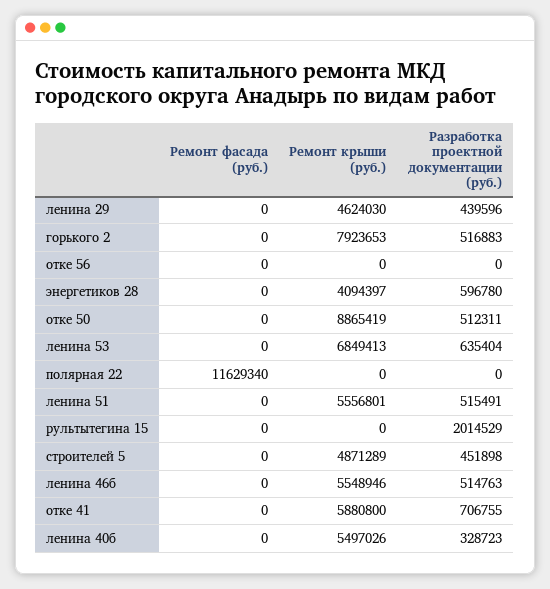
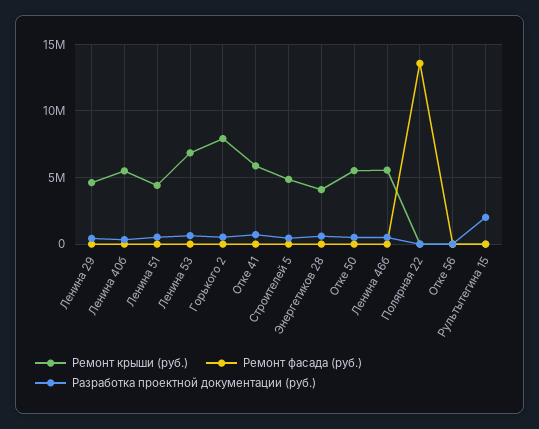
  {
    "Ремонт фасада (руб.)": {
      "ленина 29": 0,
      "горького 2": 0,
      "отке 56": 0,
      "энергетиков 28": 0,
      "отке 50": 0,
      "ленина 53": 0,
-     "полярная 22": 11629340,
+     "полярная 22": 13500000,
      "ленина 51": 0,
      "рультытегина 15": 0,
      "строителей 5": 0,
      "ленина 46б": 0,
      "отке 41": 0,
      "ленина 40б": 0
    },
    "Ремонт крыши (руб.)": {
      "ленина 29": 4624030,
      "горького 2": 7923653,
      "отке 56": 0,
      "энергетиков 28": 4094397,
-     "отке 50": 8865419,
+     "отке 50": 5500000,
      "ленина 53": 6849413,
      "полярная 22": 0,
-     "ленина 51": 5556801,
+     "ленина 51": 4500000,
      "рультытегина 15": 0,
      "строителей 5": 4871289,
      "ленина 46б": 5548946,
      "отке 41": 5880800,
      "ленина 40б": 5497026
    },
    "Разработка проектной документации (руб.)": {
      "ленина 29": 439596,
      "горького 2": 516883,
      "отке 56": 0,
      "энергетиков 28": 596780,
      "отке 50": 512311,
      "ленина 53": 635404,
      "полярная 22": 0,
      "ленина 51": 515491,
      "рультытегина 15": 2014529,
      "строителей 5": 451898,
      "ленина 46б": 514763,
      "отке 41": 706755,
      "ленина 40б": 328723
    }
  }

